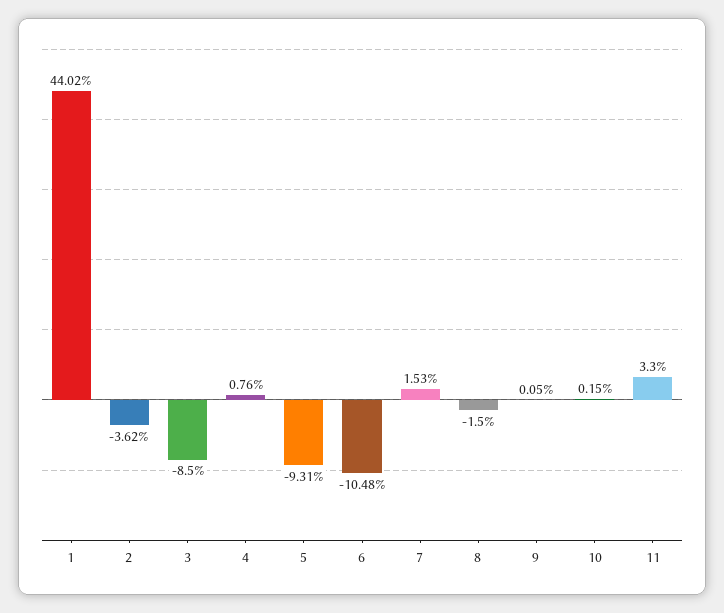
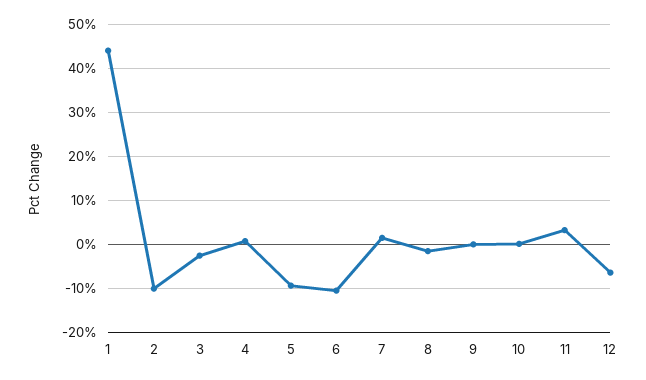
  {
    "1": 44.02,
-   "2": -3.62,
+   "2": -10,
-   "3": -8.5,
+   "3": -2,
    "4": 0.76,
    "5": -9.31,
    "6": -10.48,
    "7": 1.53,
    "8": -1.5,
    "9": 0.05,
    "10": 0.15,
-   "11": 3.3
+   "11": 3.3,
+   "12": -6
  }

